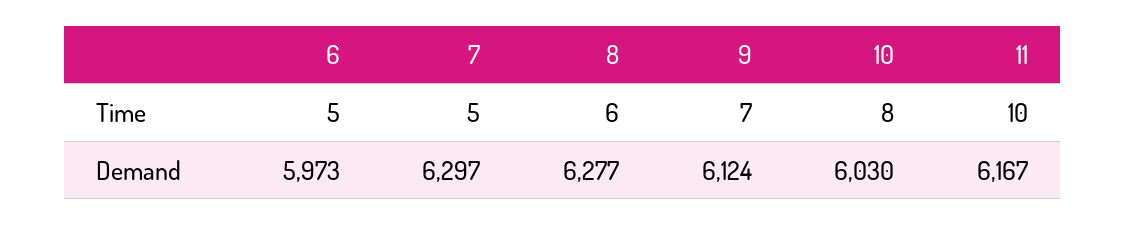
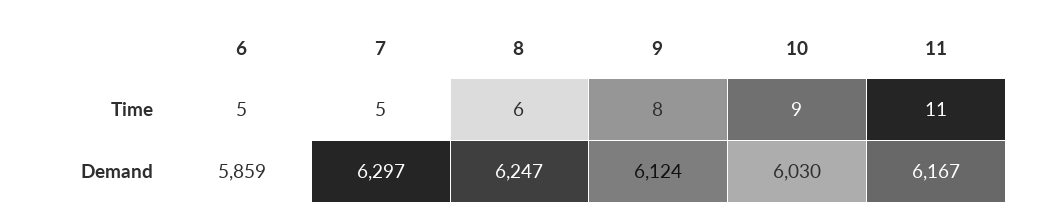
  {
    "6": {
      "Time": 5,
-     "Demand": 5973
+     "Demand": 5859
    },
    "7": {
      "Time": 5,
      "Demand": 6297
    },
    "8": {
      "Time": 6,
-     "Demand": 6277
+     "Demand": 6247
    },
    "9": {
-     "Time": 7,
+     "Time": 8,
      "Demand": 6124
    },
    "10": {
-     "Time": 8,
+     "Time": 9,
      "Demand": 6030
    },
    "11": {
-     "Time": 10,
+     "Time": 11,
      "Demand": 6167
    }
  }

